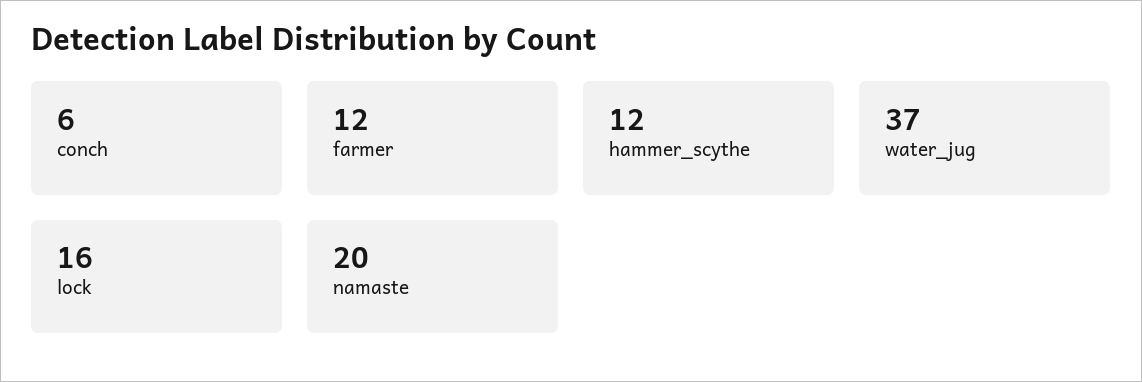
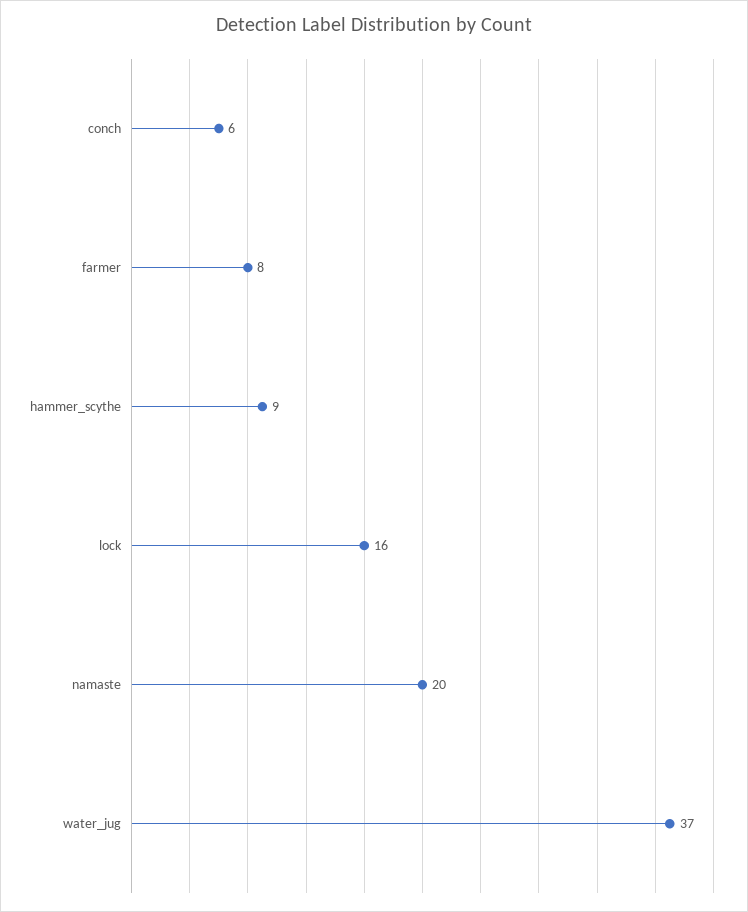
  {
    "conch": 6,
-   "farmer": 12,
+   "farmer": 8,
-   "hammer_scythe": 12,
+   "hammer_scythe": 9,
    "water_jug": 37,
    "lock": 16,
    "namaste": 20
  }

